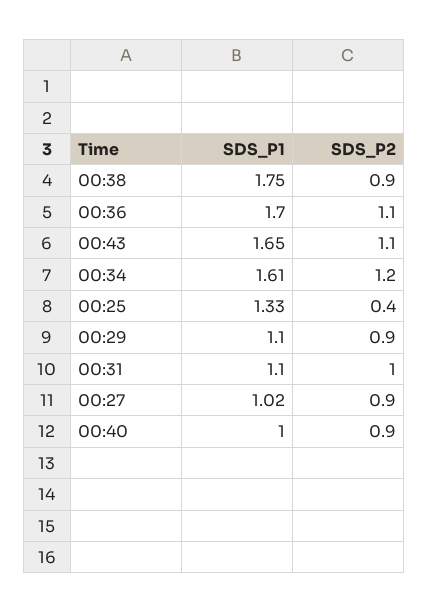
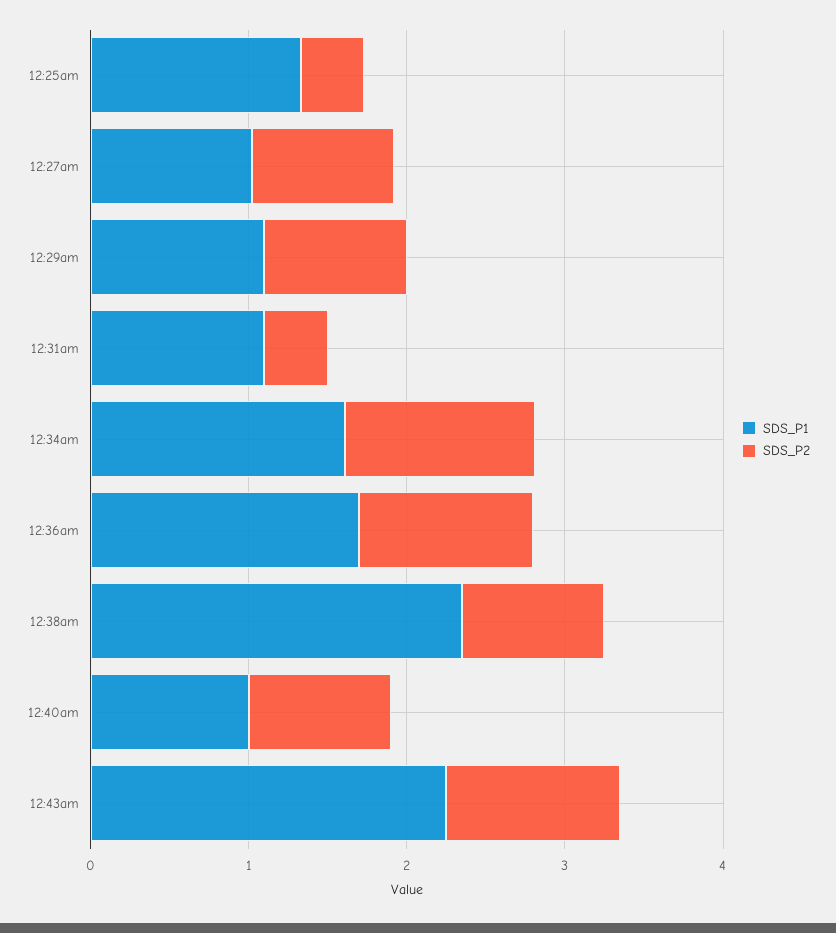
  {
    "SDS_P1": {
-     "00:38": 1.75,
+     "00:38": 2.4,
      "00:36": 1.7,
-     "00:43": 1.65,
+     "00:43": 2.2,
      "00:34": 1.61,
      "00:25": 1.33,
      "00:29": 1.1,
      "00:31": 1.1,
      "00:27": 1.02,
      "00:40": 1
    },
    "SDS_P2": {
      "00:38": 0.9,
      "00:36": 1.1,
      "00:43": 1.1,
      "00:34": 1.2,
      "00:25": 0.4,
      "00:29": 0.9,
-     "00:31": 1,
+     "00:31": 0.4,
      "00:27": 0.9,
      "00:40": 0.9
    }
  }

